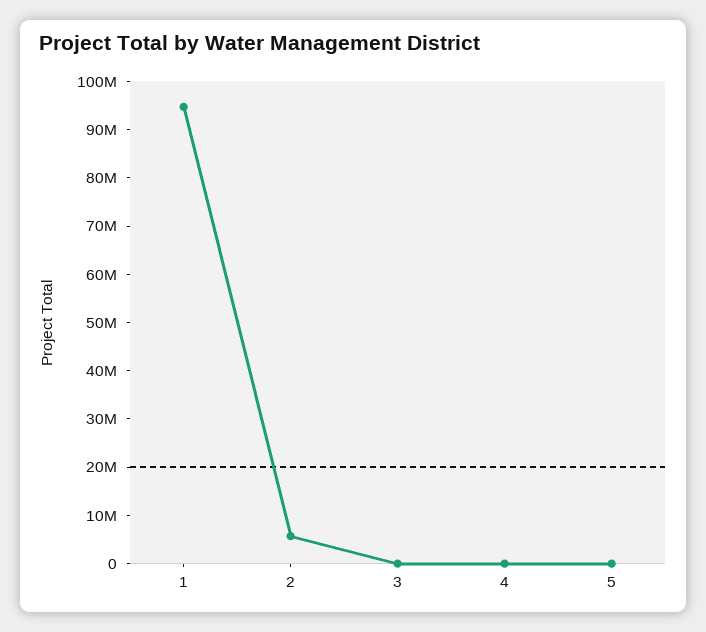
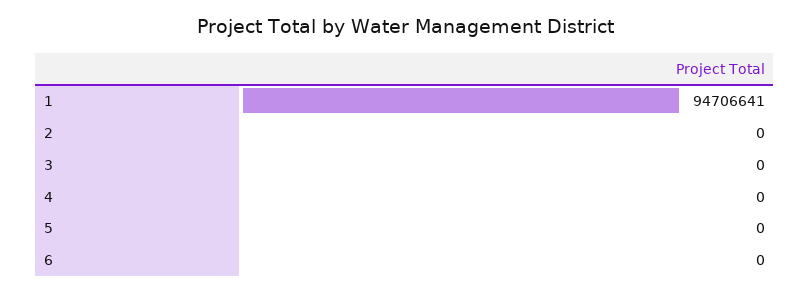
  {
    "1": 94706641,
-   "2": 6000000,
+   "2": 0,
    "3": 0,
    "4": 0,
-   "5": 0
+   "5": 0,
+   "6": 0
  }

